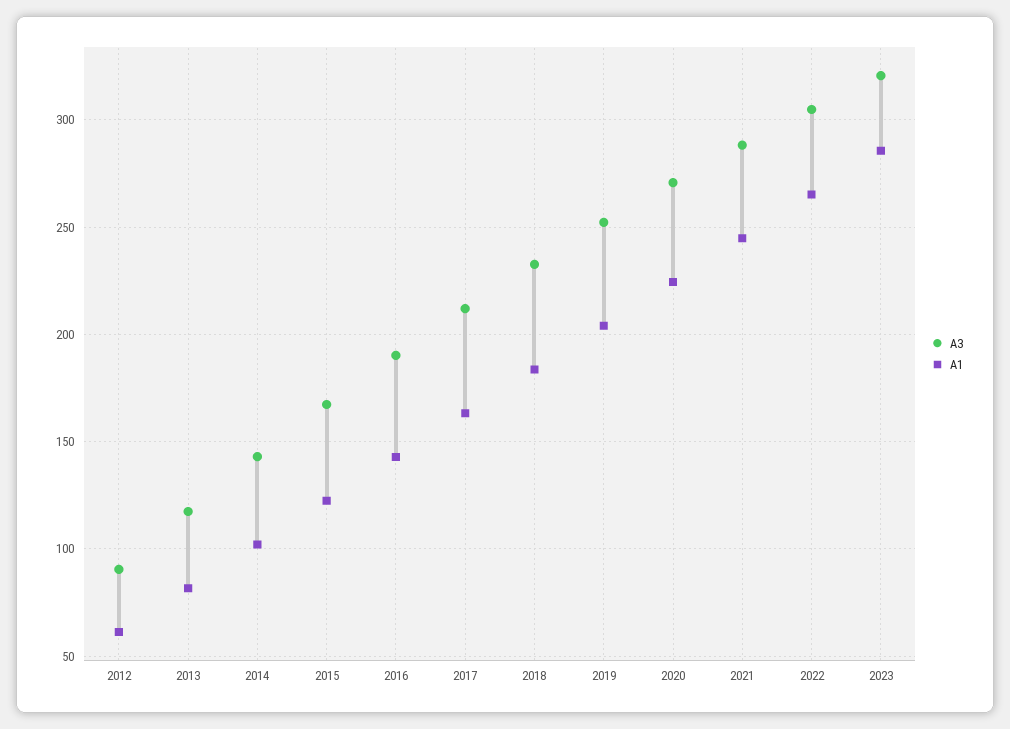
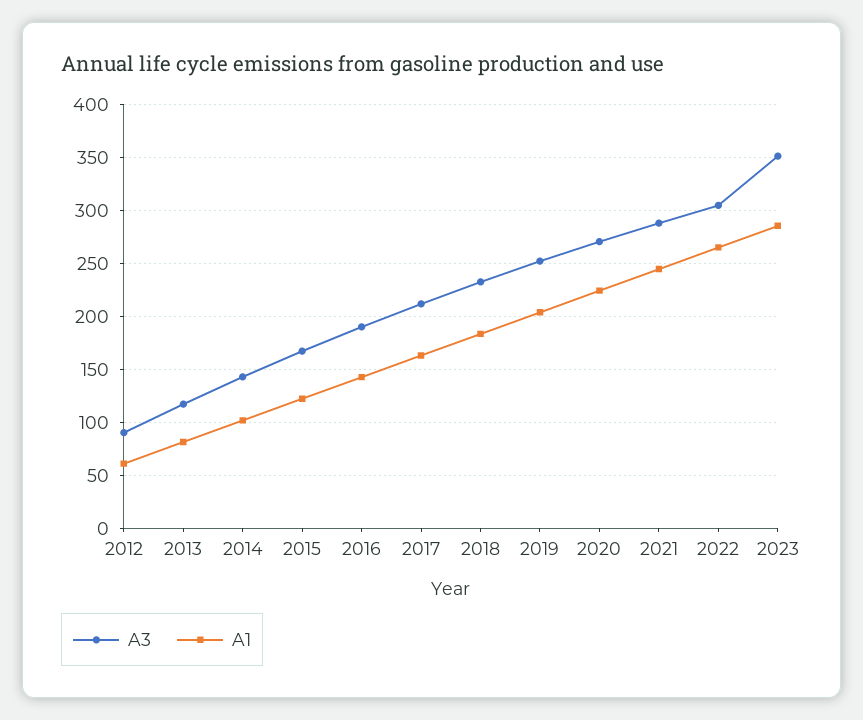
  {
    "A3": {
      "2012": 90,
      "2013": 115,
      "2014": 145,
      "2015": 165,
      "2016": 190,
      "2017": 210,
      "2018": 235,
      "2019": 250,
      "2020": 270,
      "2021": 290,
      "2022": 305,
-     "2023": 320
+     "2023": 350
    },
    "A1": {
      "2012": 60,
      "2013": 80,
      "2014": 100,
      "2015": 120,
      "2016": 145,
      "2017": 165,
      "2018": 185,
      "2019": 205,
      "2020": 225,
      "2021": 245,
      "2022": 265,
      "2023": 285
    }
  }

